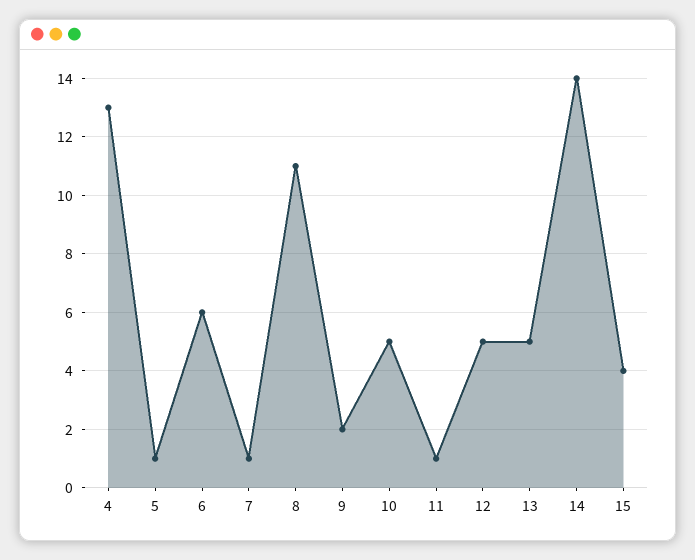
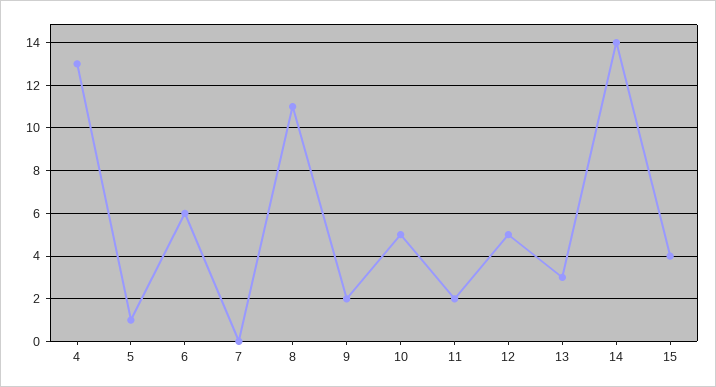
  {
    "4": 13,
    "5": 1,
    "6": 6,
-   "7": 1,
+   "7": 0,
    "8": 11,
    "9": 2,
    "10": 5,
-   "11": 1,
+   "11": 2,
    "12": 5,
-   "13": 5,
+   "13": 3,
    "14": 14,
    "15": 4
  }

